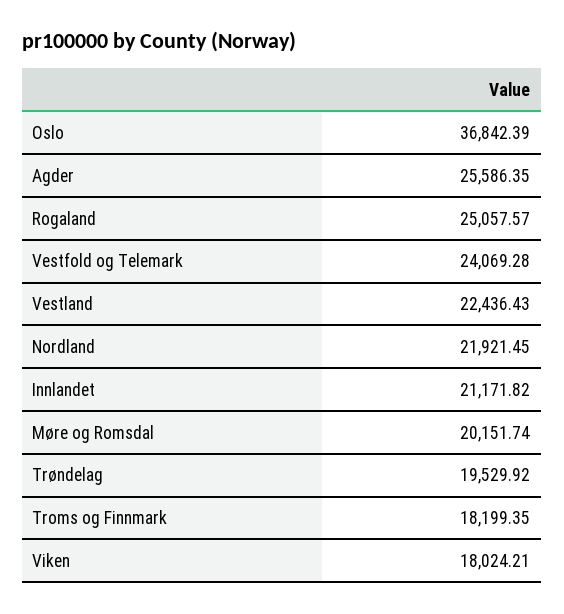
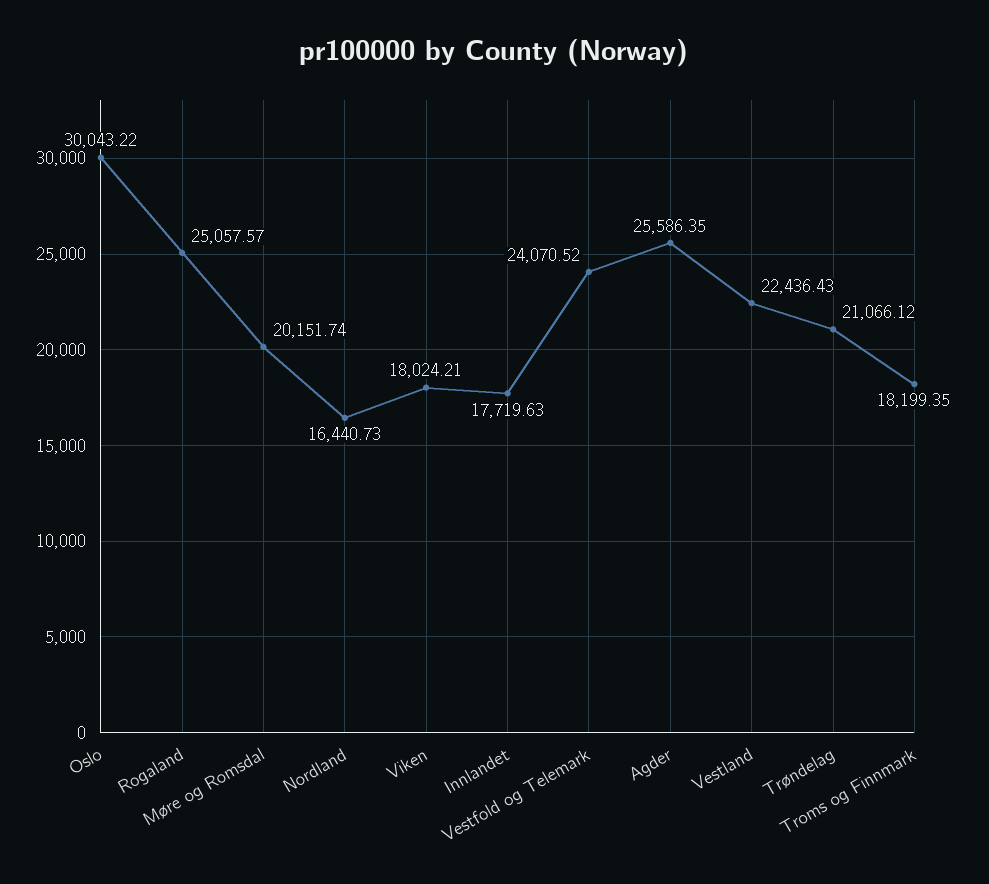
  {
-   "Oslo": 36842.39,
+   "Oslo": 30043.22,
    "Agder": 25586.35,
    "Rogaland": 25057.57,
-   "Vestfold og Telemark": 24069.28,
+   "Vestfold og Telemark": 24070.52,
    "Vestland": 22436.43,
-   "Nordland": 21921.45,
+   "Nordland": 16440.73,
-   "Innlandet": 21171.82,
+   "Innlandet": 17719.63,
    "Møre og Romsdal": 20151.74,
-   "Trøndelag": 19529.92,
+   "Trøndelag": 21066.12,
    "Troms og Finnmark": 18199.35,
    "Viken": 18024.21
  }

